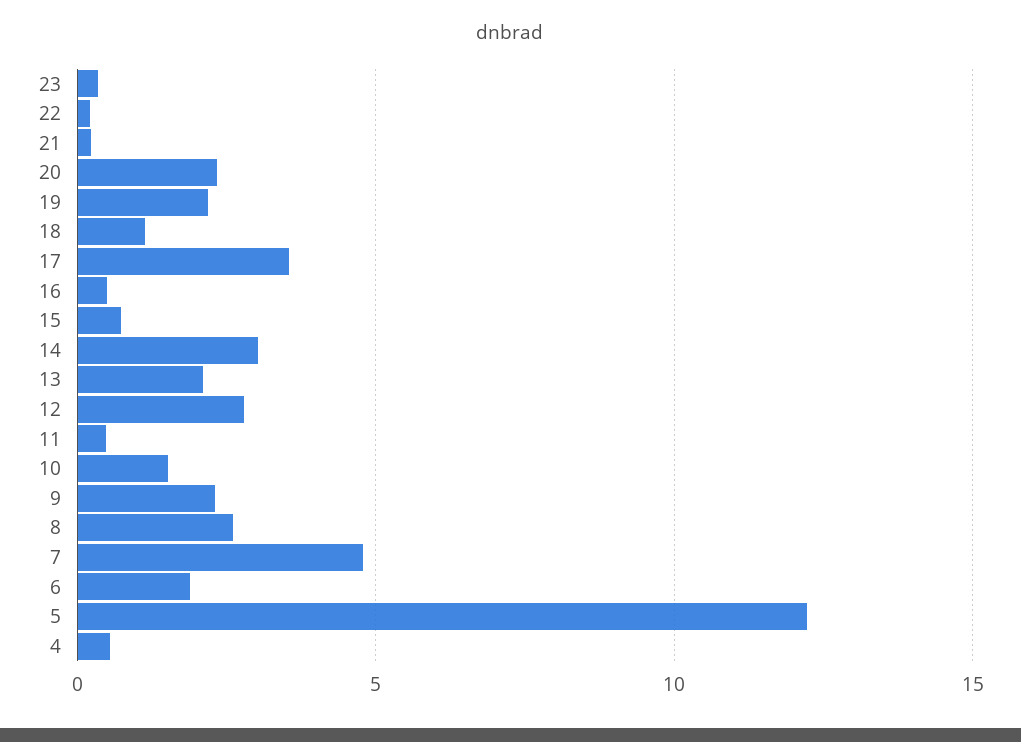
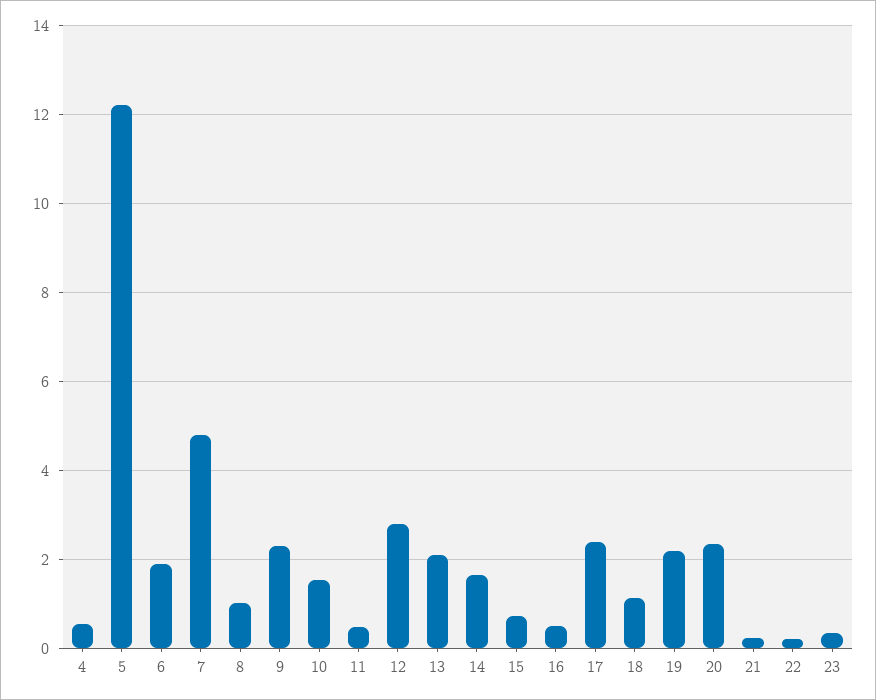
  {
    "23": 0.4,
    "22": 0.2,
    "21": 0.2,
    "20": 2.4,
    "19": 2.2,
    "18": 1.2,
-   "17": 3.5,
+   "17": 2.4,
    "16": 0.6,
    "15": 0.8,
-   "14": 3,
+   "14": 1.6,
    "13": 2.2,
    "12": 2.8,
    "11": 0.4,
    "10": 1.6,
    "9": 2.4,
-   "8": 2.5,
+   "8": 1,
    "7": 4.8,
    "6": 1.8,
    "5": 12.2,
    "4": 0.6
  }

